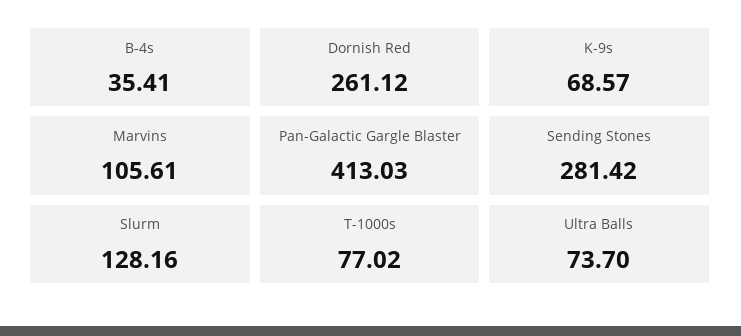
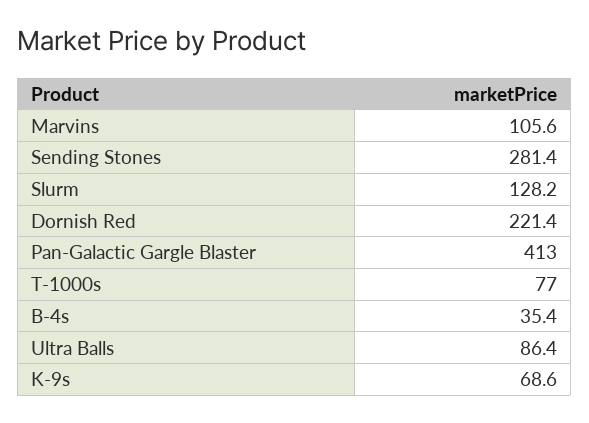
  {
    "B-4s": 35.41,
-   "Dornish Red": 261.12,
+   "Dornish Red": 221.4,
    "K-9s": 68.57,
    "Marvins": 105.61,
    "Pan-Galactic Gargle Blaster": 413.03,
    "Sending Stones": 281.42,
    "Slurm": 128.16,
    "T-1000s": 77.02,
-   "Ultra Balls": 73.7
+   "Ultra Balls": 86.4
  }

